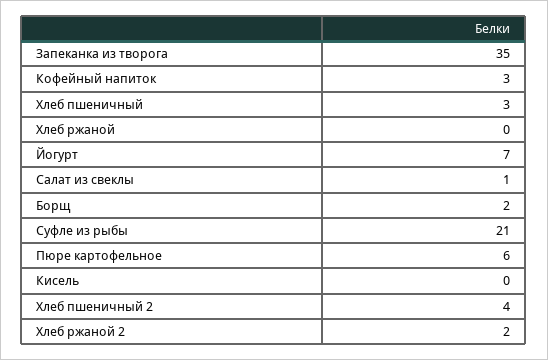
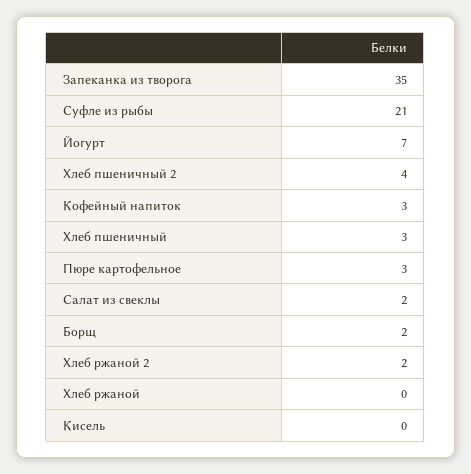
  {
    "Запеканка из творога": 35,
    "Кофейный напиток": 3,
    "Хлеб пшеничный": 3,
    "Хлеб ржаной": 0,
    "Йогурт": 7,
-   "Салат из свеклы": 1,
+   "Салат из свеклы": 2,
    "Борщ": 2,
    "Суфле из рыбы": 21,
-   "Пюре картофельное": 6,
+   "Пюре картофельное": 3,
    "Кисель": 0,
    "Хлеб пшеничный 2": 4,
    "Хлеб ржаной 2": 2
  }

